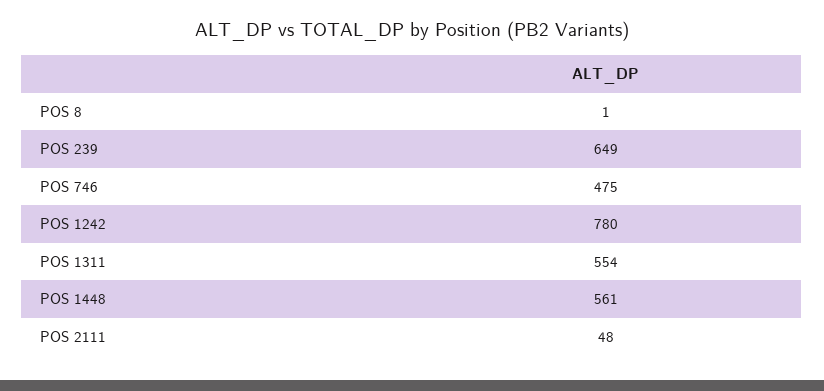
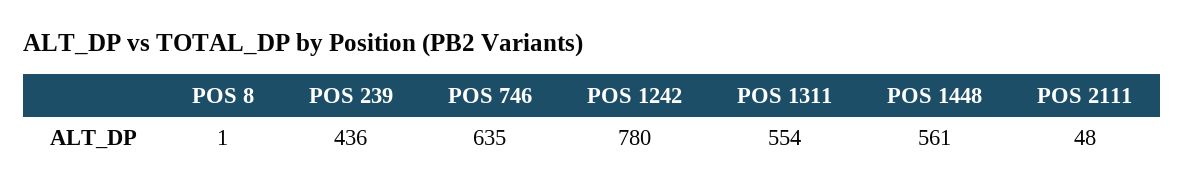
  {
    "POS 8": 1,
-   "POS 239": 649,
+   "POS 239": 436,
-   "POS 746": 475,
+   "POS 746": 635,
    "POS 1242": 780,
    "POS 1311": 554,
    "POS 1448": 561,
    "POS 2111": 48
  }

